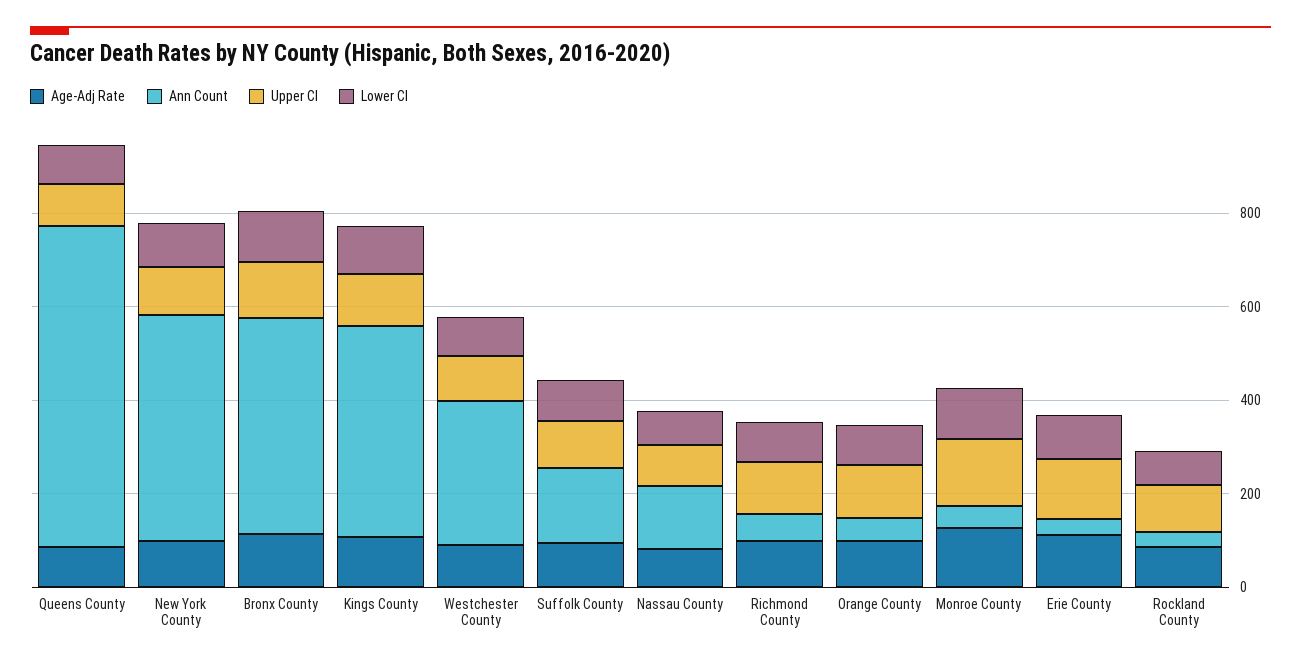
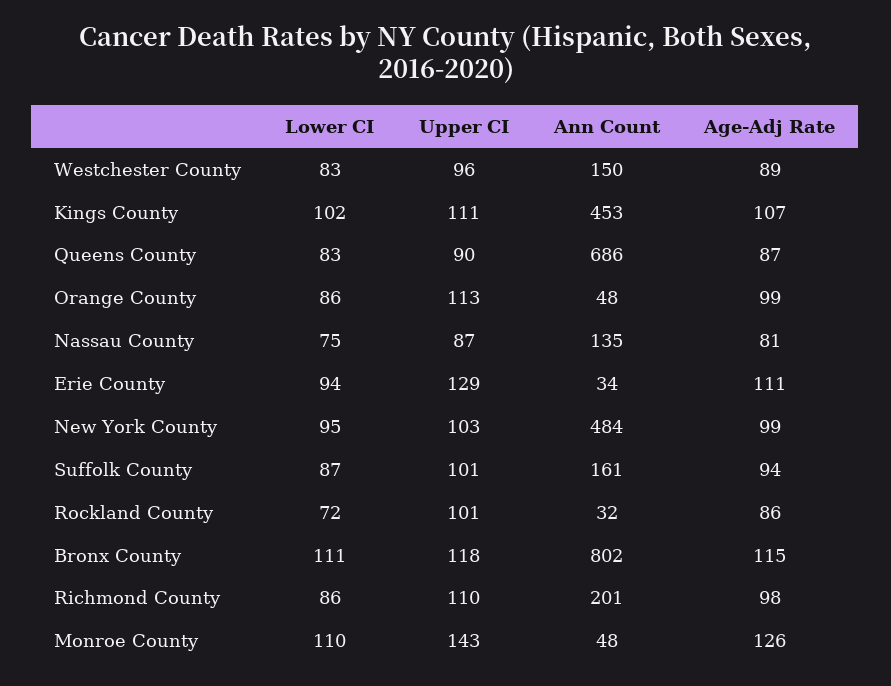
  {
    "Age-Adj Rate": {
      "Queens County": 87,
      "New York County": 99,
      "Bronx County": 115,
      "Kings County": 107,
      "Westchester County": 89,
      "Suffolk County": 94,
      "Nassau County": 81,
      "Richmond County": 98,
      "Orange County": 99,
      "Monroe County": 126,
      "Erie County": 111,
      "Rockland County": 86
    },
    "Ann Count": {
      "Queens County": 686,
      "New York County": 484,
-     "Bronx County": 450,
+     "Bronx County": 802,
      "Kings County": 453,
-     "Westchester County": 300,
+     "Westchester County": 150,
      "Suffolk County": 161,
      "Nassau County": 135,
-     "Richmond County": 50,
+     "Richmond County": 201,
      "Orange County": 48,
      "Monroe County": 48,
      "Erie County": 34,
      "Rockland County": 32
    },
    "Upper CI": {
      "Queens County": 90,
      "New York County": 103,
      "Bronx County": 118,
      "Kings County": 111,
      "Westchester County": 96,
      "Suffolk County": 101,
      "Nassau County": 87,
      "Richmond County": 110,
      "Orange County": 113,
      "Monroe County": 143,
      "Erie County": 129,
      "Rockland County": 101
    },
    "Lower CI": {
      "Queens County": 83,
      "New York County": 95,
      "Bronx County": 111,
      "Kings County": 102,
      "Westchester County": 83,
      "Suffolk County": 87,
      "Nassau County": 75,
      "Richmond County": 86,
      "Orange County": 86,
      "Monroe County": 110,
      "Erie County": 94,
      "Rockland County": 72
    }
  }

